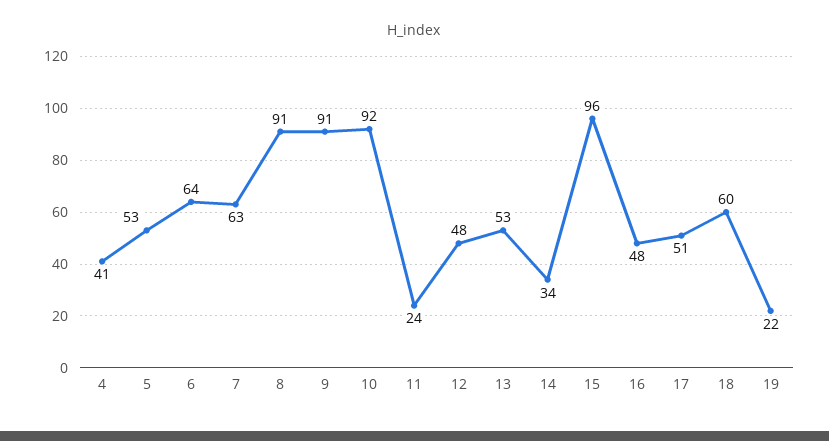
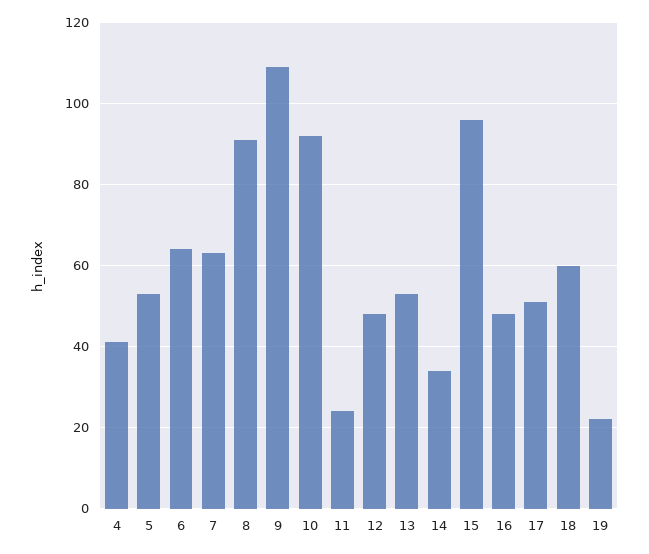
  {
    "4": 41,
    "5": 53,
    "6": 64,
    "7": 63,
    "8": 91,
-   "9": 91,
+   "9": 110,
    "10": 92,
    "11": 24,
    "12": 48,
    "13": 53,
    "14": 34,
    "15": 96,
    "16": 48,
    "17": 51,
    "18": 60,
    "19": 22
  }

